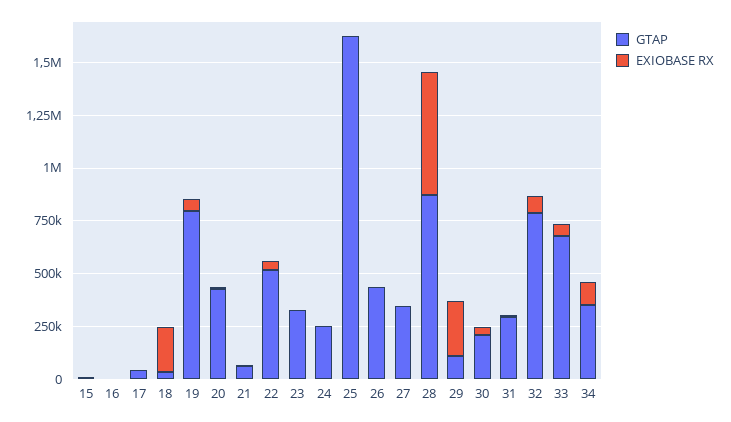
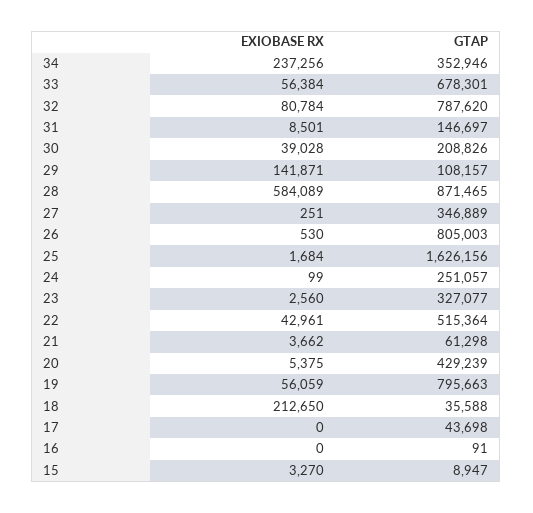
  {
    "GTAP": {
      "15": 8947,
      "16": 91,
      "17": 43698,
      "18": 35588,
      "19": 795663,
      "20": 429239,
      "21": 61298,
      "22": 515364,
      "23": 327077,
      "24": 251057,
      "25": 1626156,
-     "26": 450000,
+     "26": 805003,
      "27": 346889,
      "28": 871465,
      "29": 108157,
      "30": 208826,
-     "31": 300000,
+     "31": 146697,
      "32": 787620,
      "33": 678301,
      "34": 352946
    },
    "EXIOBASE RX": {
      "15": 3270,
      "16": 0,
      "17": 0,
      "18": 212650,
      "19": 56059,
      "20": 5375,
      "21": 3662,
      "22": 42961,
      "23": 2560,
      "24": 99,
      "25": 1684,
      "26": 530,
      "27": 251,
      "28": 584089,
-     "29": 250000,
+     "29": 141871,
      "30": 39028,
      "31": 8501,
      "32": 80784,
      "33": 56384,
-     "34": 100000
+     "34": 237256
    }
  }

